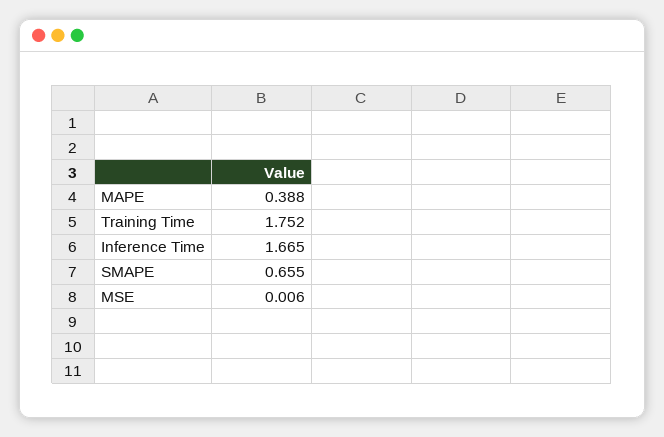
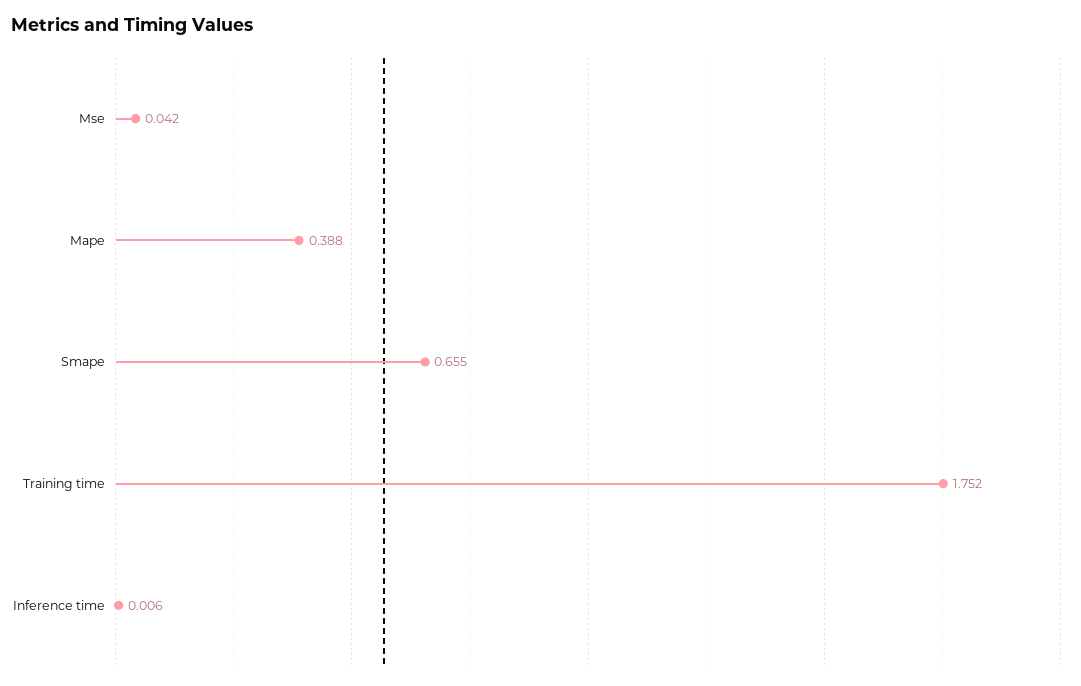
  {
    "MAPE": 0.388,
    "Training Time": 1.752,
-   "Inference Time": 1.665,
+   "Inference Time": 0.006,
    "SMAPE": 0.655,
-   "MSE": 0.006
+   "MSE": 0.042
  }

